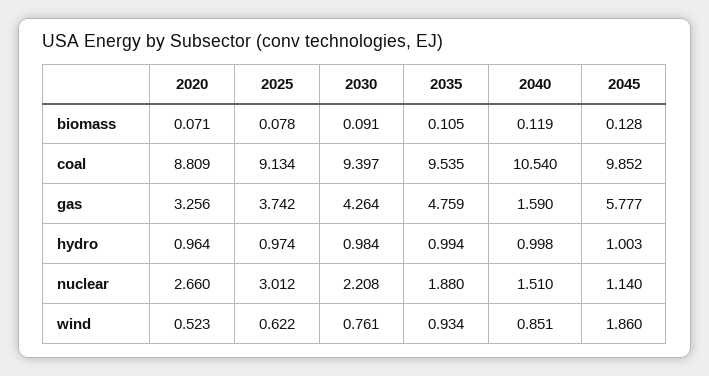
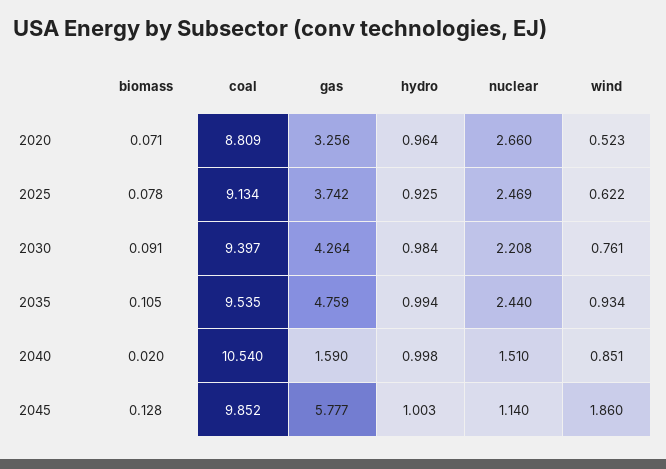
  {
    "2020": {
      "biomass": 0.071,
      "coal": 8.809,
      "gas": 3.256,
      "hydro": 0.964,
      "nuclear": 2.66,
      "wind": 0.523
    },
    "2025": {
      "biomass": 0.078,
      "coal": 9.134,
      "gas": 3.742,
-     "hydro": 0.974,
+     "hydro": 0.925,
-     "nuclear": 3.012,
+     "nuclear": 2.469,
      "wind": 0.622
    },
    "2030": {
      "biomass": 0.091,
      "coal": 9.397,
      "gas": 4.264,
      "hydro": 0.984,
      "nuclear": 2.208,
      "wind": 0.761
    },
    "2035": {
      "biomass": 0.105,
      "coal": 9.535,
      "gas": 4.759,
      "hydro": 0.994,
-     "nuclear": 1.88,
+     "nuclear": 2.44,
      "wind": 0.934
    },
    "2040": {
-     "biomass": 0.119,
+     "biomass": 0.02,
      "coal": 10.54,
      "gas": 1.59,
      "hydro": 0.998,
      "nuclear": 1.51,
      "wind": 0.851
    },
    "2045": {
      "biomass": 0.128,
      "coal": 9.852,
      "gas": 5.777,
      "hydro": 1.003,
      "nuclear": 1.14,
      "wind": 1.86
    }
  }

